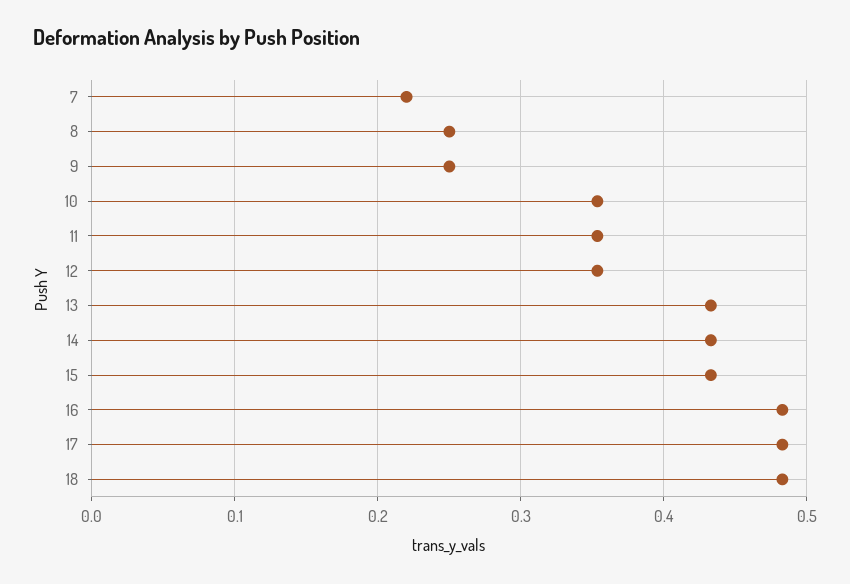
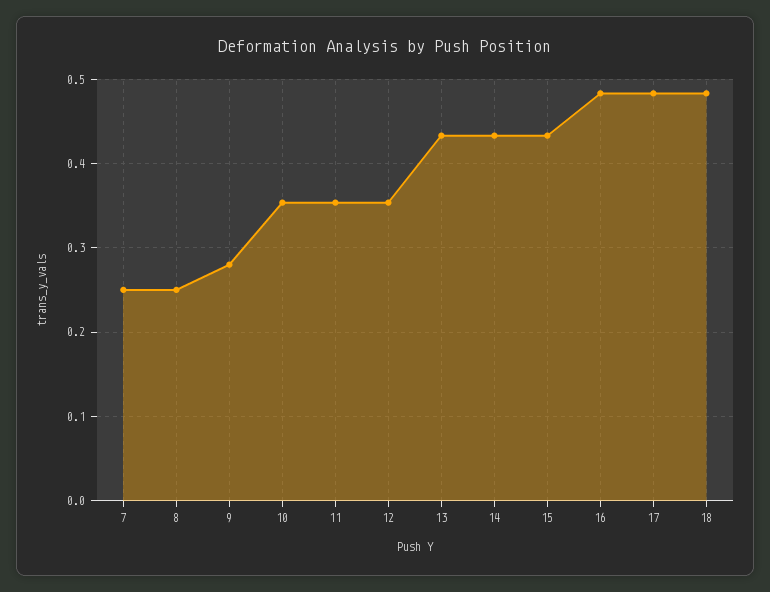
  {
-   "7": 0.22,
+   "7": 0.25,
    "8": 0.25,
-   "9": 0.25,
+   "9": 0.28,
    "10": 0.35,
    "11": 0.35,
    "12": 0.35,
    "13": 0.43,
    "14": 0.43,
    "15": 0.43,
    "16": 0.48,
    "17": 0.48,
    "18": 0.48
  }

